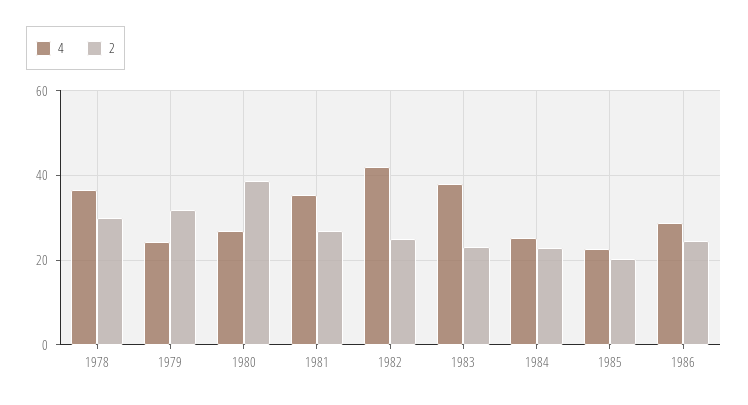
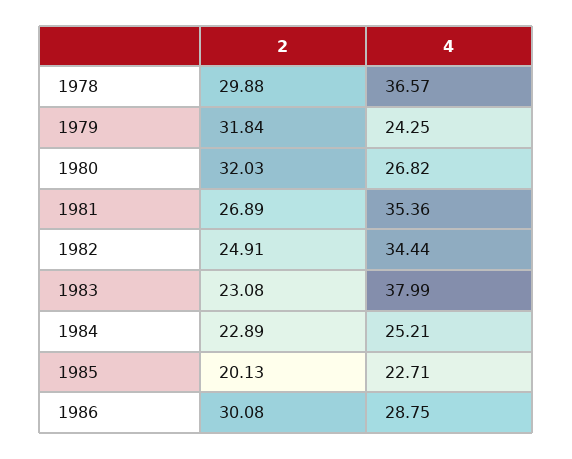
  {
    "4": {
      "1978": 36.57,
      "1979": 24.25,
      "1980": 26.82,
      "1981": 35.36,
-     "1982": 42,
+     "1982": 34.44,
      "1983": 37.99,
      "1984": 25.21,
      "1985": 22.71,
      "1986": 28.75
    },
    "2": {
      "1978": 29.88,
      "1979": 31.84,
-     "1980": 38,
+     "1980": 32.03,
      "1981": 26.89,
      "1982": 24.91,
      "1983": 23.08,
      "1984": 22.89,
      "1985": 20.13,
-     "1986": 24
+     "1986": 30.08
    }
  }

